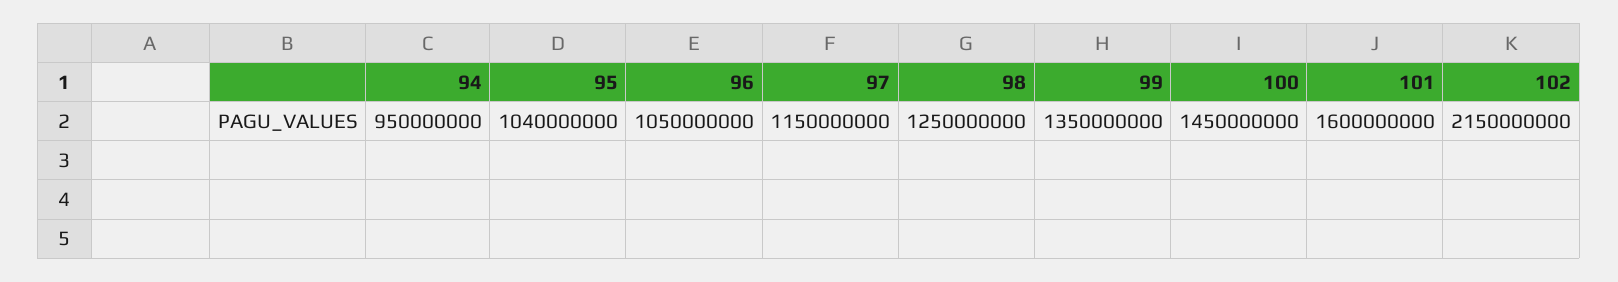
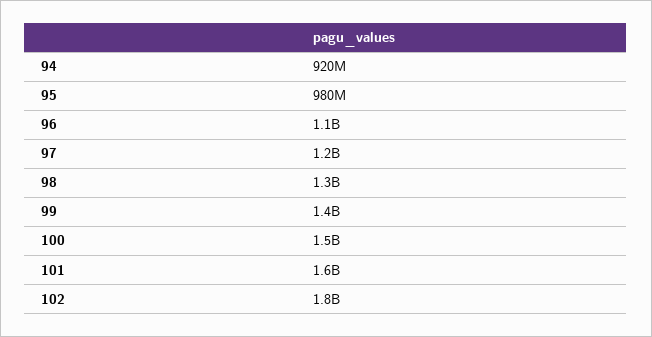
  {
-   "94": 950000000,
+   "94": 920000000,
-   "95": 1040000000,
+   "95": 980000000,
    "96": 1050000000,
    "97": 1150000000,
    "98": 1250000000,
    "99": 1350000000,
    "100": 1450000000,
    "101": 1600000000,
-   "102": 2150000000
+   "102": 1800000000
  }

